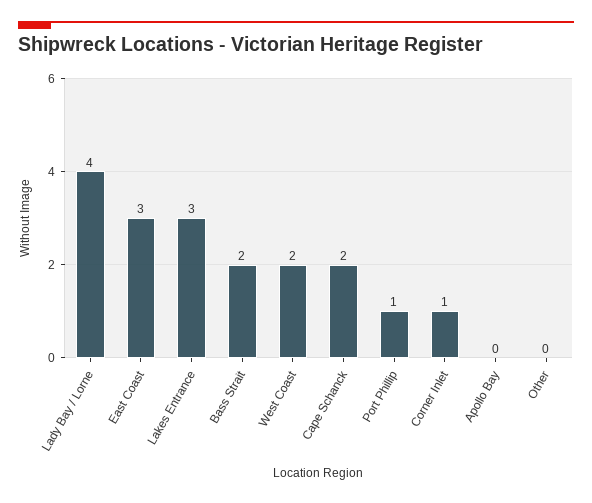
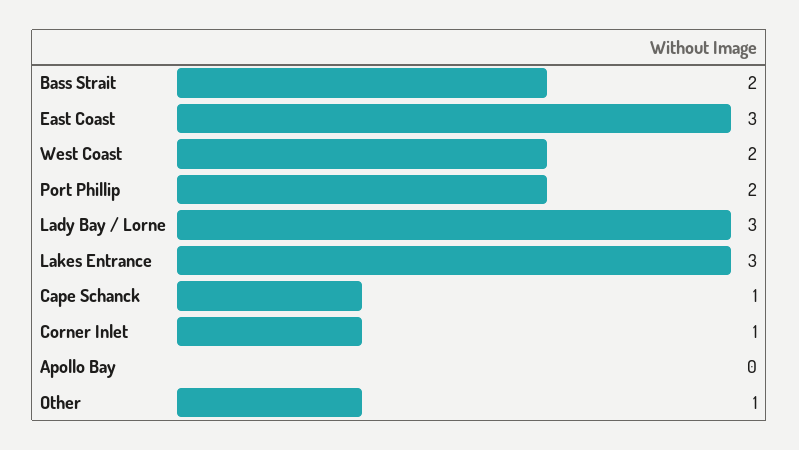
  {
-   "Lady Bay / Lorne": 4,
+   "Lady Bay / Lorne": 3,
    "East Coast": 3,
    "Lakes Entrance": 3,
    "Bass Strait": 2,
    "West Coast": 2,
-   "Cape Schanck": 2,
+   "Cape Schanck": 1,
-   "Port Phillip": 1,
+   "Port Phillip": 2,
    "Corner Inlet": 1,
    "Apollo Bay": 0,
-   "Other": 0
+   "Other": 1
  }

